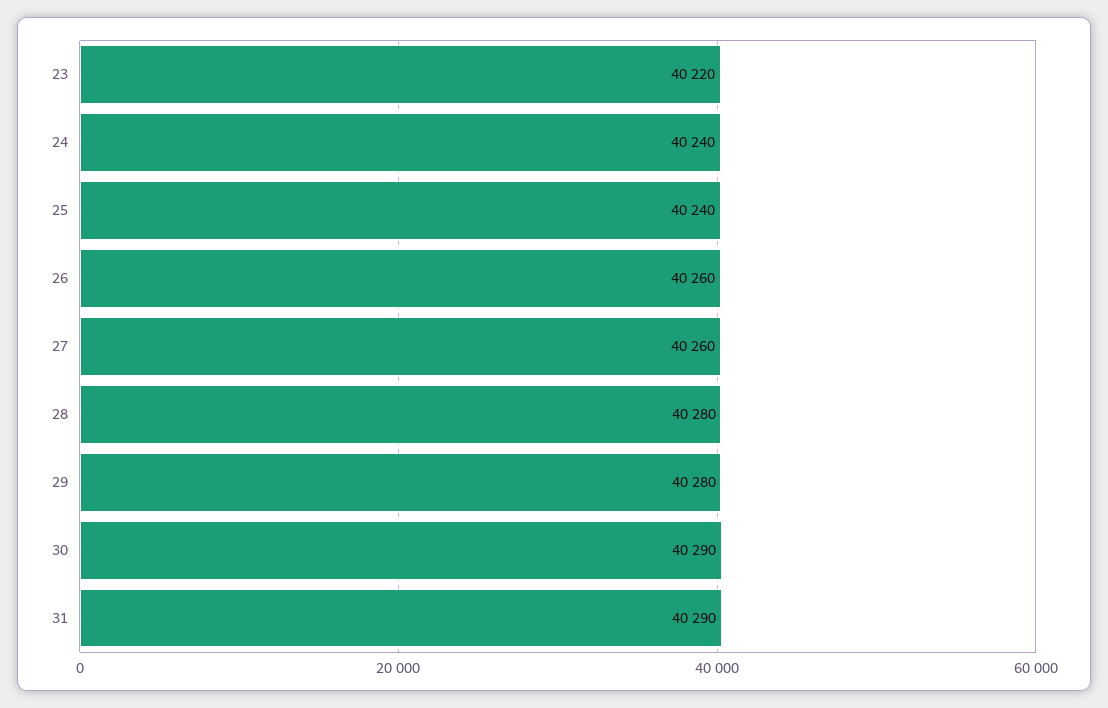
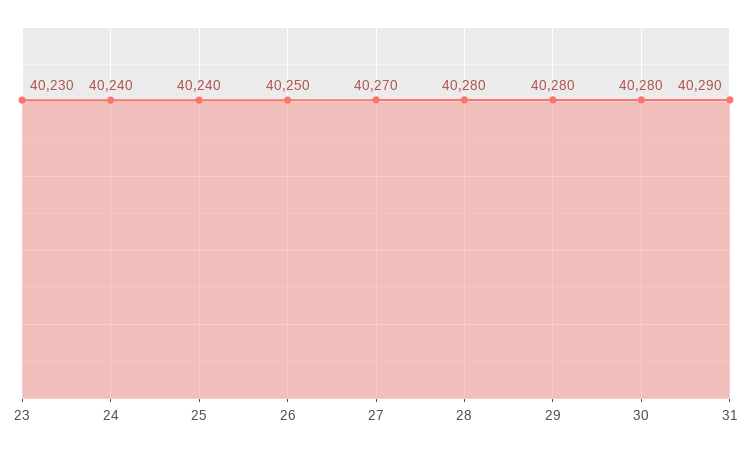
  {
-   "23": 40220,
+   "23": 40230,
    "24": 40240,
    "25": 40240,
-   "26": 40260,
+   "26": 40250,
-   "27": 40260,
+   "27": 40270,
    "28": 40280,
    "29": 40280,
-   "30": 40290,
+   "30": 40280,
    "31": 40290
  }

